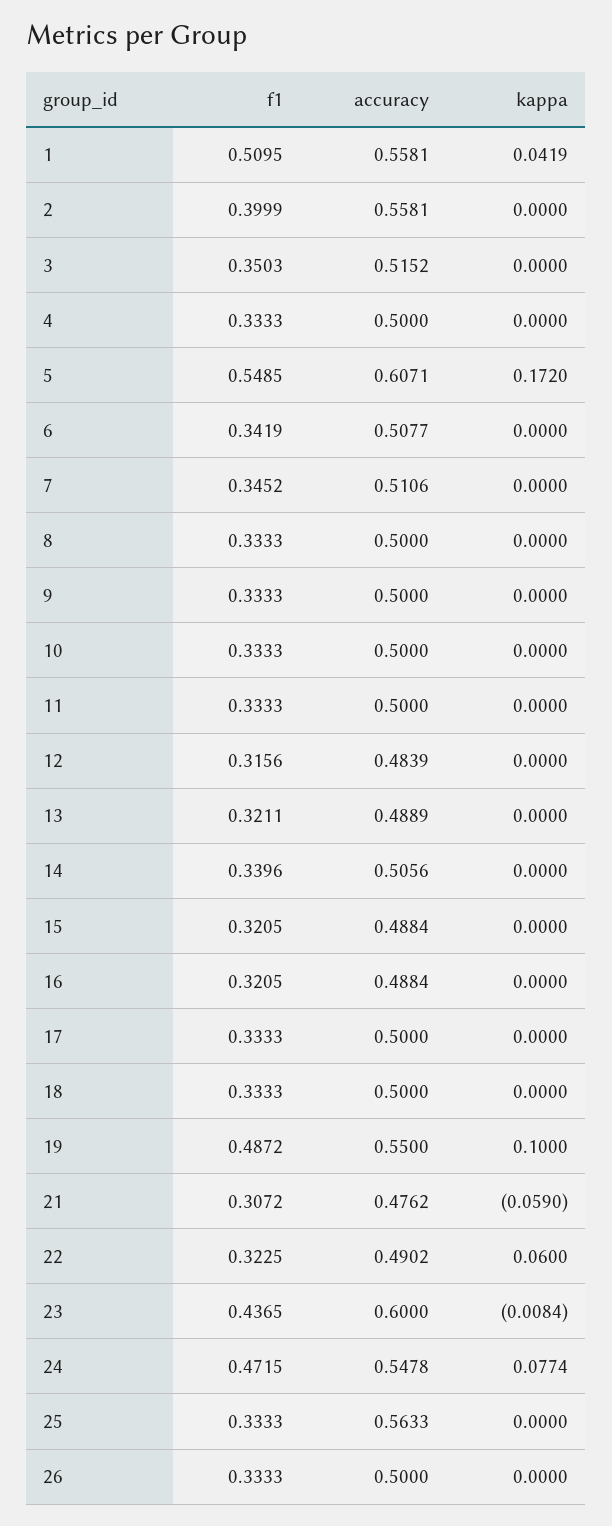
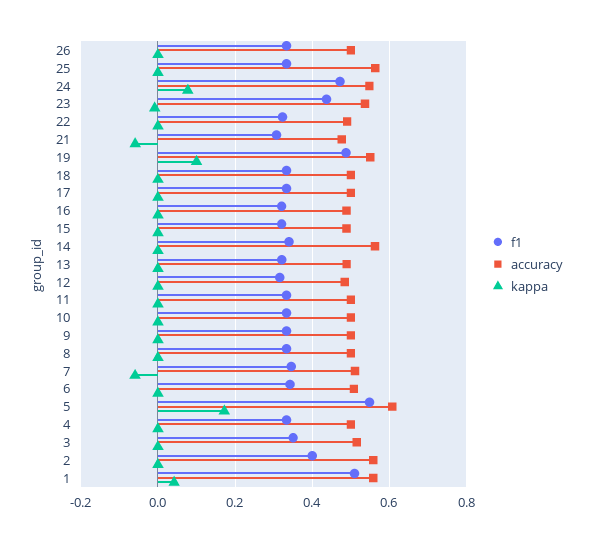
  {
    "f1": {
      "1": 0.5095,
      "2": 0.3999,
      "3": 0.3503,
      "4": 0.3333,
      "5": 0.5485,
      "6": 0.3419,
      "7": 0.3452,
      "8": 0.3333,
      "9": 0.3333,
      "10": 0.3333,
      "11": 0.3333,
      "12": 0.3156,
      "13": 0.3211,
      "14": 0.3396,
      "15": 0.3205,
      "16": 0.3205,
      "17": 0.3333,
      "18": 0.3333,
      "19": 0.4872,
      "21": 0.3072,
      "22": 0.3225,
      "23": 0.4365,
      "24": 0.4715,
      "25": 0.3333,
      "26": 0.3333
    },
    "accuracy": {
      "1": 0.5581,
      "2": 0.5581,
      "3": 0.5152,
      "4": 0.5,
      "5": 0.6071,
      "6": 0.5077,
      "7": 0.5106,
      "8": 0.5,
      "9": 0.5,
      "10": 0.5,
      "11": 0.5,
      "12": 0.4839,
      "13": 0.4889,
-     "14": 0.5056,
+     "14": 0.56,
      "15": 0.4884,
      "16": 0.4884,
      "17": 0.5,
      "18": 0.5,
      "19": 0.55,
      "21": 0.4762,
      "22": 0.4902,
-     "23": 0.6,
+     "23": 0.54,
      "24": 0.5478,
      "25": 0.5633,
      "26": 0.5
    },
    "kappa": {
      "1": 0.0419,
      "2": 0,
      "3": 0,
      "4": 0,
      "5": 0.172,
      "6": 0,
-     "7": 0,
+     "7": -0.06,
      "8": 0,
      "9": 0,
      "10": 0,
      "11": 0,
      "12": 0,
      "13": 0,
      "14": 0,
      "15": 0,
      "16": 0,
      "17": 0,
      "18": 0,
      "19": 0.1,
      "21": -0.059,
-     "22": 0.06,
+     "22": 0,
      "23": -0.0084,
      "24": 0.0774,
      "25": 0,
      "26": 0
    }
  }

